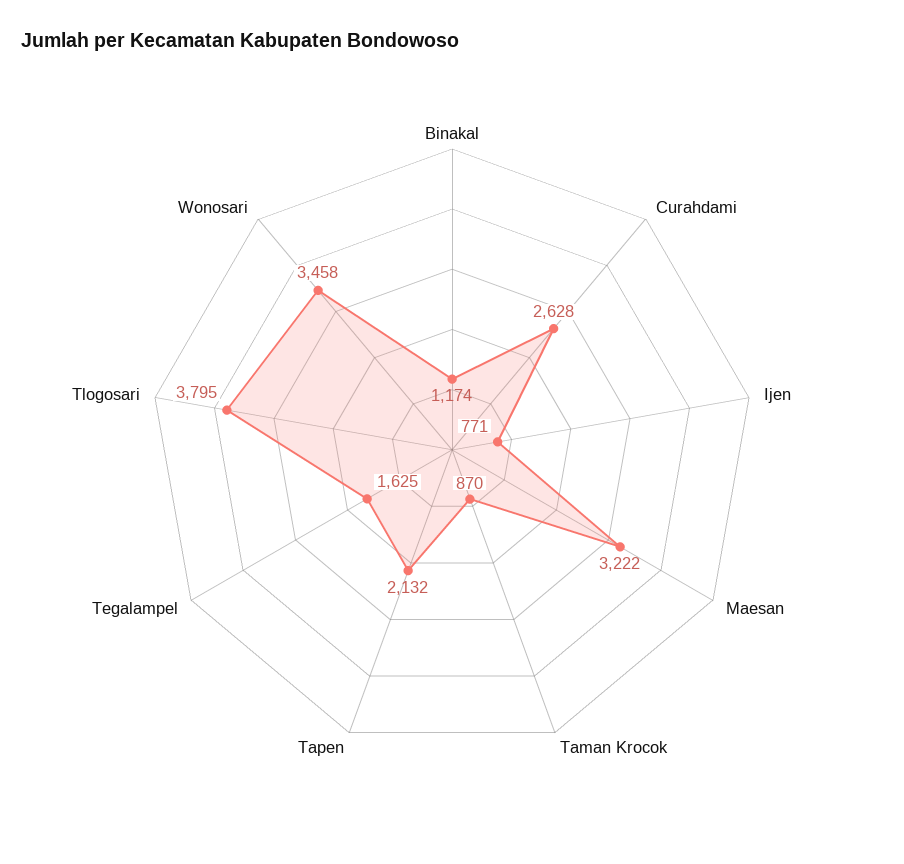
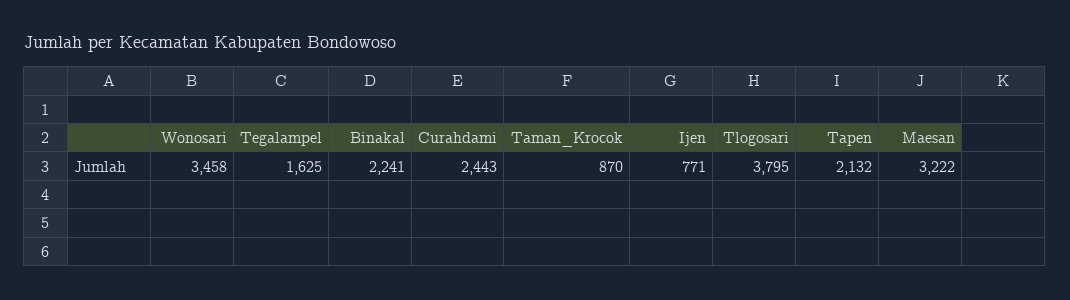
  {
-   "Binakal": 1174,
+   "Binakal": 2241,
-   "Curahdami": 2628,
+   "Curahdami": 2443,
    "Ijen": 771,
    "Maesan": 3222,
    "Taman Krocok": 870,
    "Tapen": 2132,
    "Tegalampel": 1625,
    "Tlogosari": 3795,
    "Wonosari": 3458
  }

